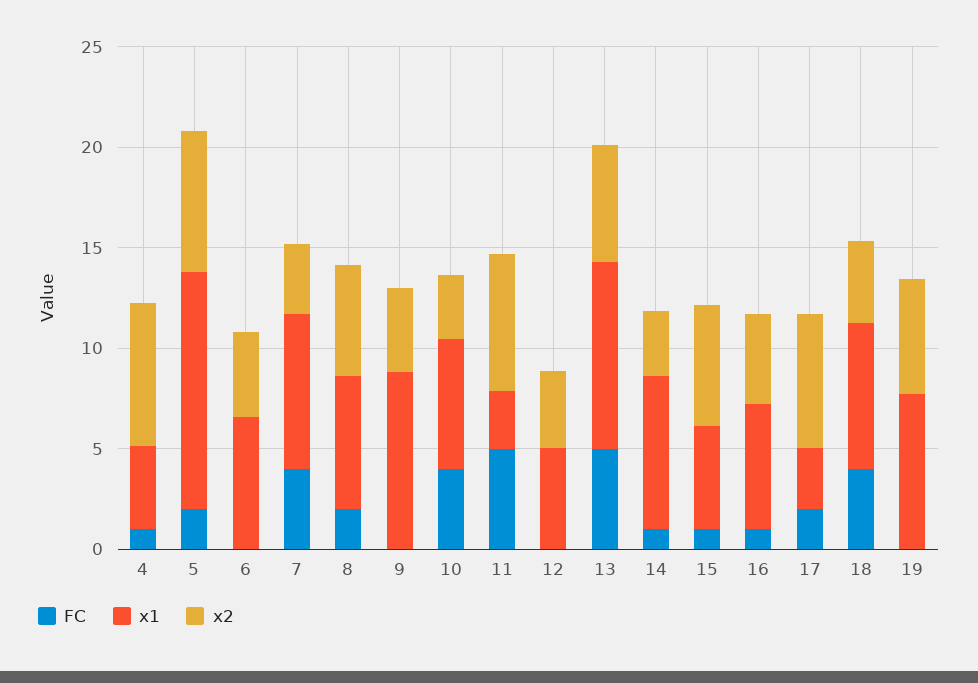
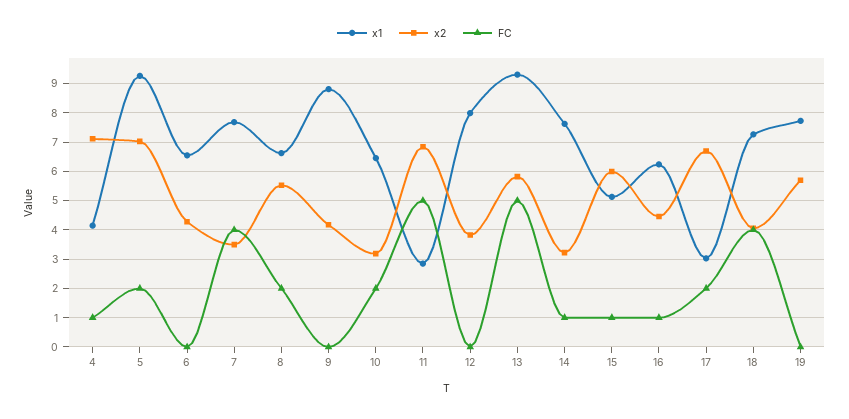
  {
    "FC": {
      "4": 1,
      "5": 2,
      "6": 0,
      "7": 4,
      "8": 2,
      "9": 0,
-     "10": 4,
+     "10": 2,
      "11": 5,
      "12": 0,
      "13": 5,
      "14": 1,
      "15": 1,
      "16": 1,
      "17": 2,
      "18": 4,
      "19": 0
    },
    "x1": {
      "4": 4.25,
-     "5": 12,
+     "5": 9.25,
      "6": 6.5,
      "7": 7.75,
      "8": 6.5,
      "9": 8.75,
      "10": 6.5,
      "11": 2.75,
-     "12": 5,
+     "12": 8,
      "13": 9.25,
      "14": 7.5,
      "15": 5.25,
      "16": 6.25,
      "17": 3,
      "18": 7.25,
      "19": 7.75
    },
    "x2": {
      "4": 7,
      "5": 7,
      "6": 4.25,
      "7": 3.5,
      "8": 5.5,
      "9": 4.25,
      "10": 3.25,
      "11": 6.75,
      "12": 3.75,
      "13": 5.75,
      "14": 3.25,
      "15": 6,
      "16": 4.5,
      "17": 6.75,
      "18": 4,
      "19": 5.75
    }
  }

